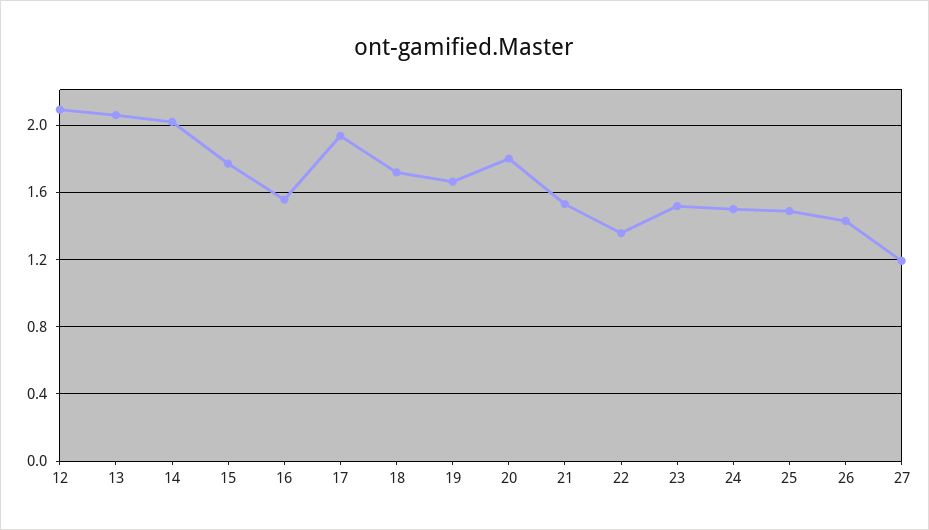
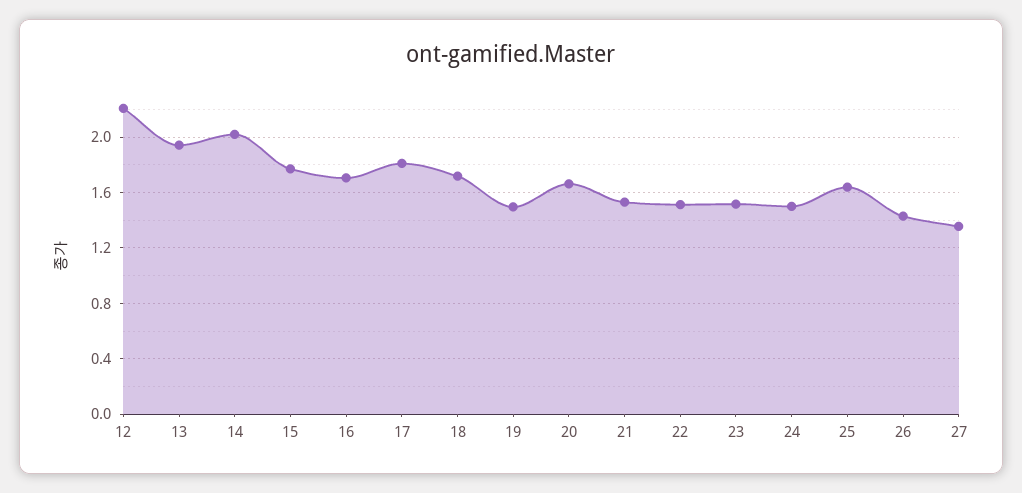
  {
-   "12": 2.1,
+   "12": 2.2,
-   "13": 2.05,
+   "13": 1.95,
    "14": 2,
    "15": 1.75,
-   "16": 1.55,
+   "16": 1.7,
-   "17": 1.95,
+   "17": 1.8,
    "18": 1.7,
-   "19": 1.65,
+   "19": 1.5,
-   "20": 1.8,
+   "20": 1.65,
    "21": 1.55,
-   "22": 1.35,
+   "22": 1.5,
    "23": 1.5,
    "24": 1.5,
-   "25": 1.5,
+   "25": 1.65,
    "26": 1.45,
-   "27": 1.2
+   "27": 1.35
  }

